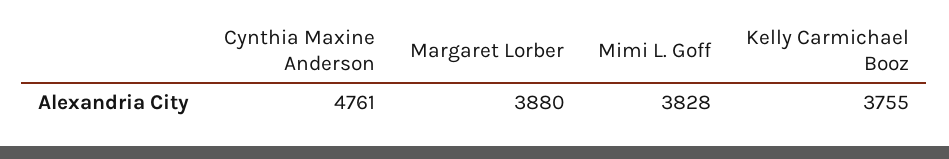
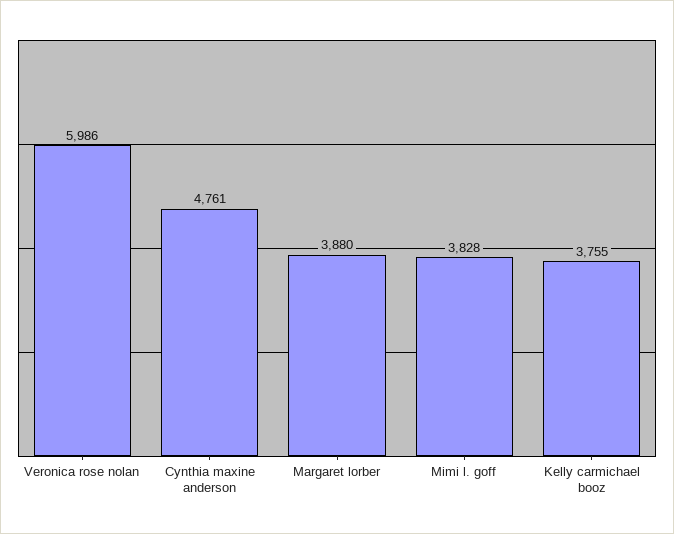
  {
    "Cynthia Maxine Anderson": 4761,
    "Margaret Lorber": 3880,
    "Mimi L. Goff": 3828,
-   "Kelly Carmichael Booz": 3755
+   "Kelly Carmichael Booz": 3755,
+   "Veronica rose nolan": 5986
  }

